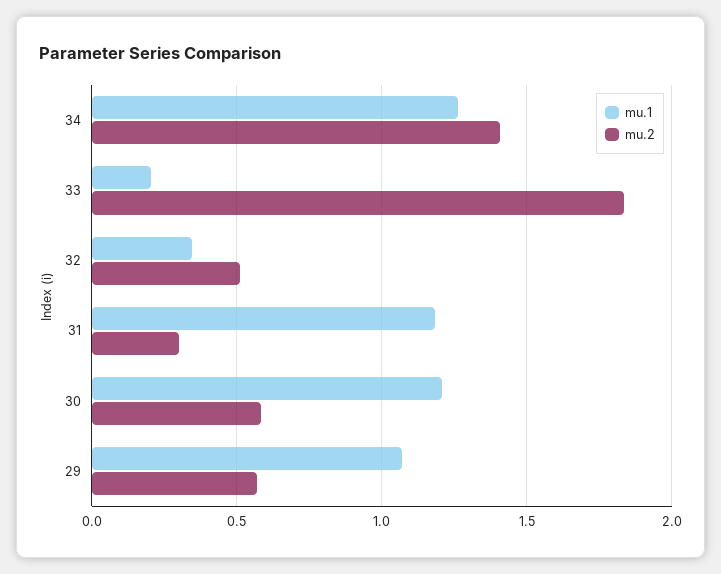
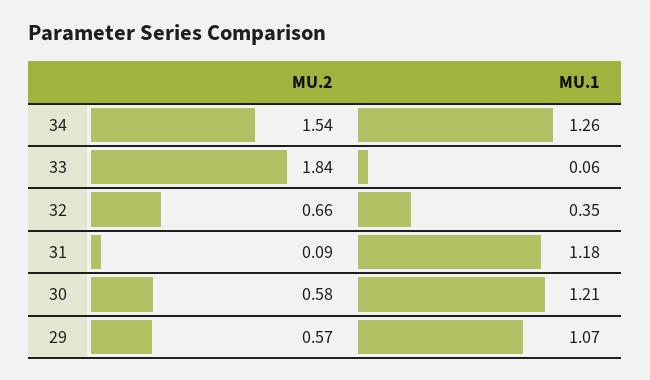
  {
    "mu.1": {
      "34": 1.26,
-     "33": 0.2,
+     "33": 0.06,
      "32": 0.35,
      "31": 1.18,
      "30": 1.21,
      "29": 1.07
    },
    "mu.2": {
-     "34": 1.4,
+     "34": 1.54,
      "33": 1.84,
-     "32": 0.5,
+     "32": 0.66,
-     "31": 0.3,
+     "31": 0.09,
      "30": 0.58,
      "29": 0.57
    }
  }

